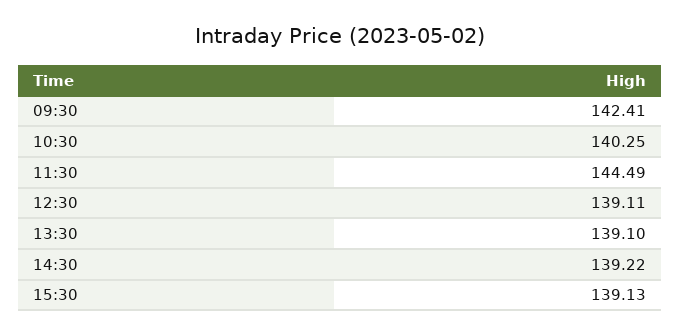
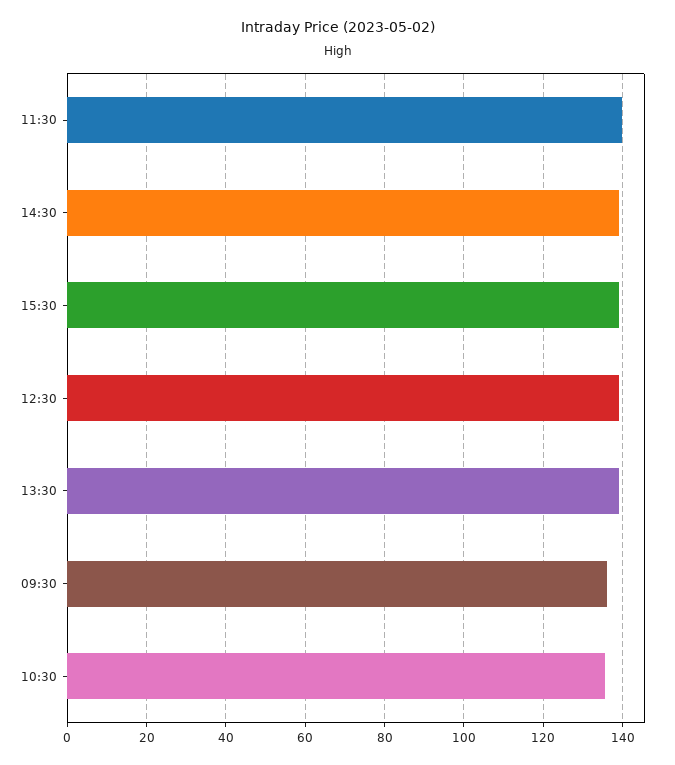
  {
-   "09:30": 142.41,
+   "09:30": 136,
-   "10:30": 140.25,
+   "10:30": 136,
-   "11:30": 144.49,
+   "11:30": 140,
    "12:30": 139.11,
    "13:30": 139.1,
    "14:30": 139.22,
    "15:30": 139.13
  }

